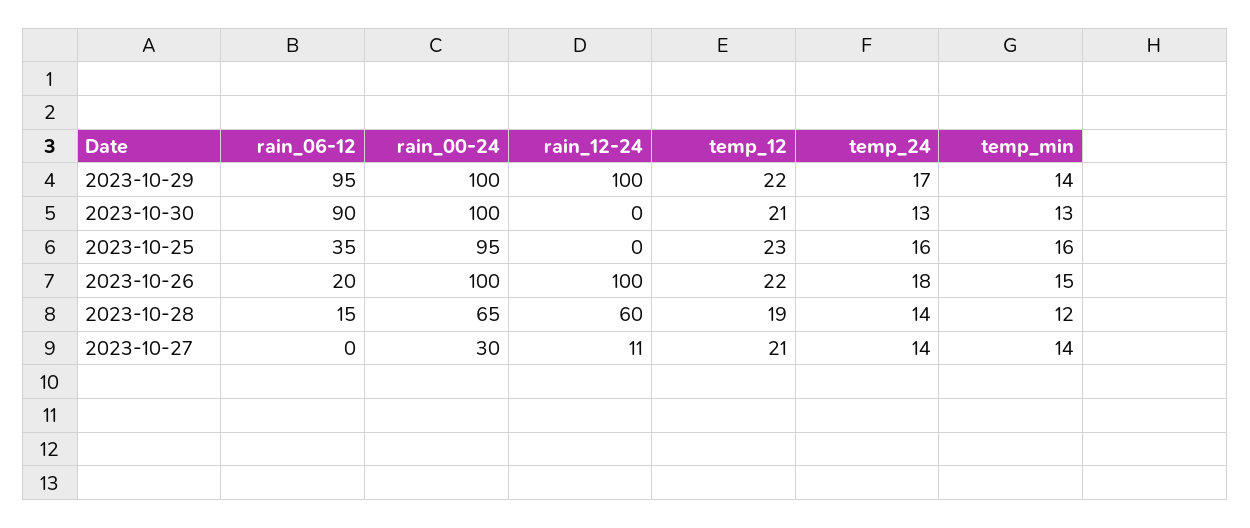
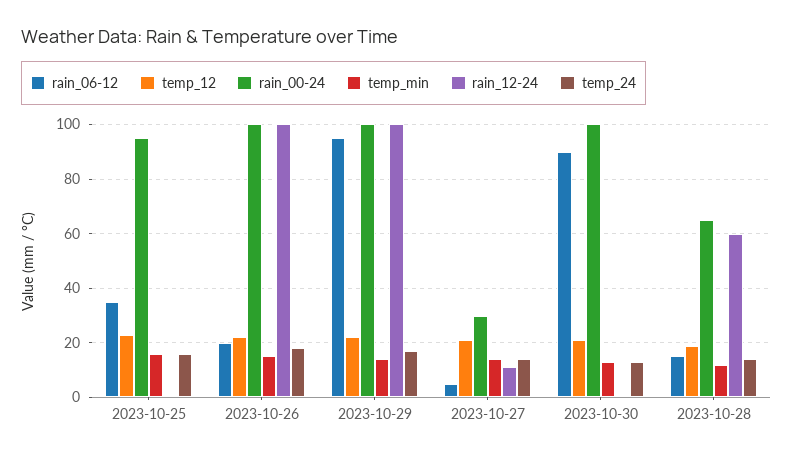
  {
    "rain_06-12": {
      "2023-10-29": 95,
      "2023-10-30": 90,
      "2023-10-25": 35,
      "2023-10-26": 20,
      "2023-10-28": 15,
-     "2023-10-27": 0
+     "2023-10-27": 5
    },
    "rain_00-24": {
      "2023-10-29": 100,
      "2023-10-30": 100,
      "2023-10-25": 95,
      "2023-10-26": 100,
      "2023-10-28": 65,
      "2023-10-27": 30
    },
    "rain_12-24": {
      "2023-10-29": 100,
      "2023-10-30": 0,
      "2023-10-25": 0,
      "2023-10-26": 100,
      "2023-10-28": 60,
      "2023-10-27": 11
    },
    "temp_12": {
      "2023-10-29": 22,
      "2023-10-30": 21,
      "2023-10-25": 23,
      "2023-10-26": 22,
      "2023-10-28": 19,
      "2023-10-27": 21
    },
    "temp_24": {
      "2023-10-29": 17,
      "2023-10-30": 13,
      "2023-10-25": 16,
      "2023-10-26": 18,
      "2023-10-28": 14,
      "2023-10-27": 14
    },
    "temp_min": {
      "2023-10-29": 14,
      "2023-10-30": 13,
      "2023-10-25": 16,
      "2023-10-26": 15,
      "2023-10-28": 12,
      "2023-10-27": 14
    }
  }

